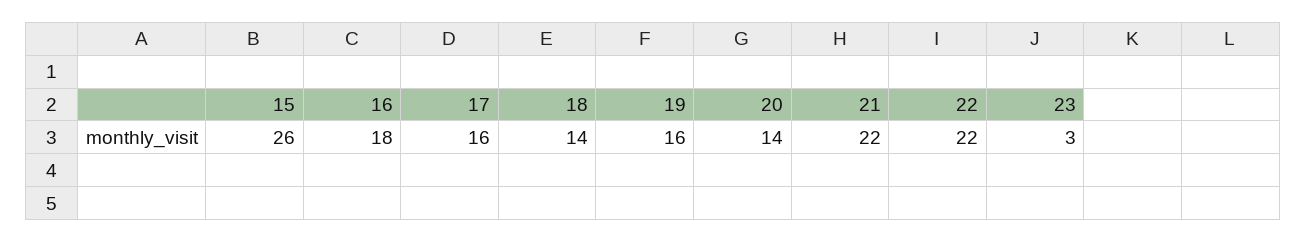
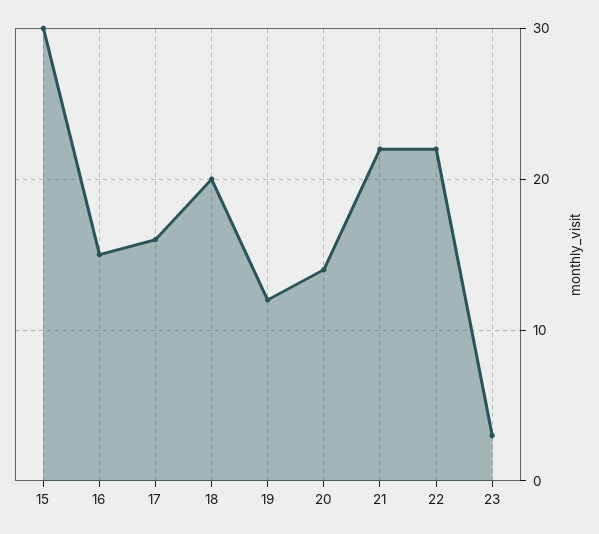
  {
-   "15": 26,
+   "15": 30,
-   "16": 18,
+   "16": 15,
    "17": 16,
-   "18": 14,
+   "18": 20,
-   "19": 16,
+   "19": 12,
    "20": 14,
    "21": 22,
    "22": 22,
    "23": 3
  }

